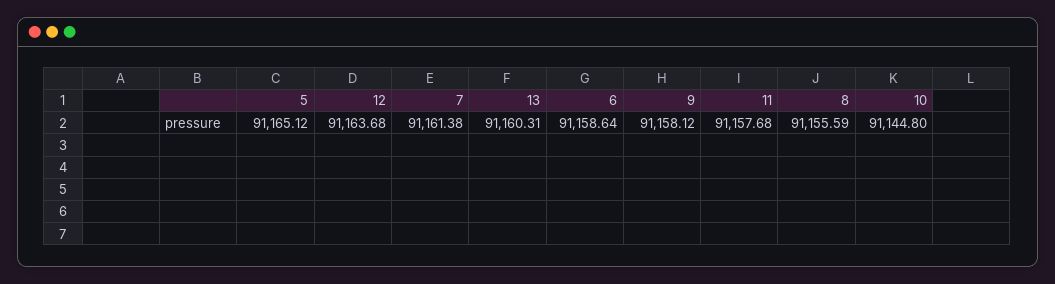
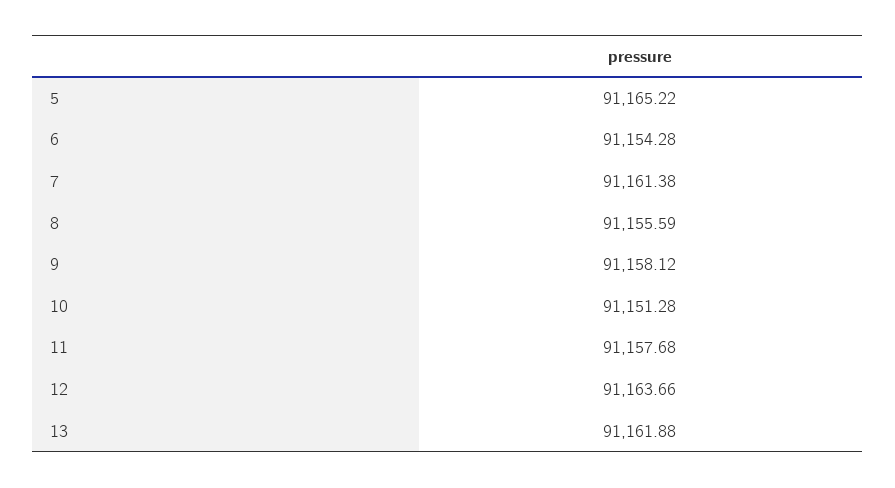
  {
-   "5": 91165.12,
+   "5": 91165.22,
-   "12": 91163.68,
+   "12": 91163.66,
    "7": 91161.38,
-   "13": 91160.31,
+   "13": 91161.88,
-   "6": 91158.64,
+   "6": 91154.28,
    "9": 91158.12,
    "11": 91157.68,
    "8": 91155.59,
-   "10": 91144.8
+   "10": 91151.28
  }

